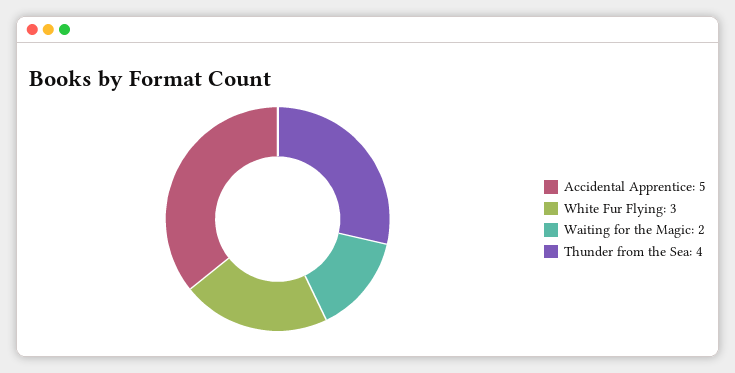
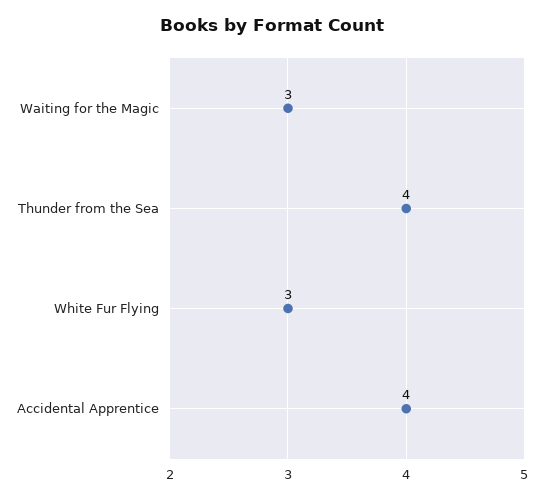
  {
-   "Accidental Apprentice": 5,
+   "Accidental Apprentice": 4,
    "White Fur Flying": 3,
-   "Waiting for the Magic": 2,
+   "Waiting for the Magic": 3,
    "Thunder from the Sea": 4
  }

